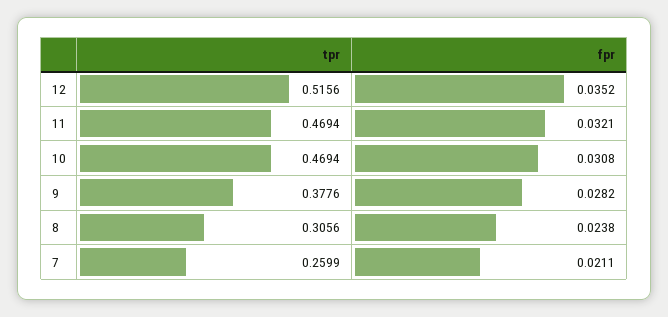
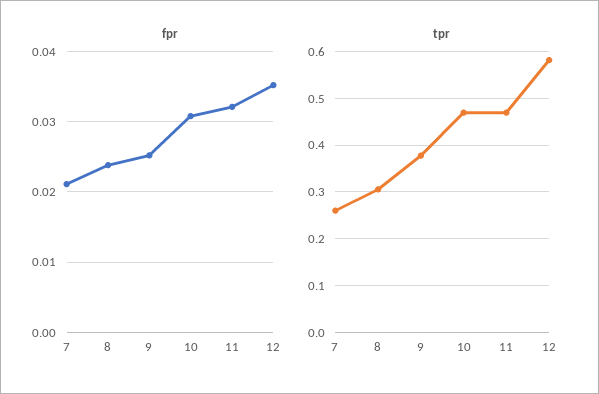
  {
    "tpr": {
-     "12": 0.5156,
+     "12": 0.58,
      "11": 0.4694,
      "10": 0.4694,
      "9": 0.3776,
      "8": 0.3056,
      "7": 0.2599
    },
    "fpr": {
      "12": 0.0352,
      "11": 0.0321,
      "10": 0.0308,
-     "9": 0.0282,
+     "9": 0.025,
      "8": 0.0238,
      "7": 0.0211
    }
  }

